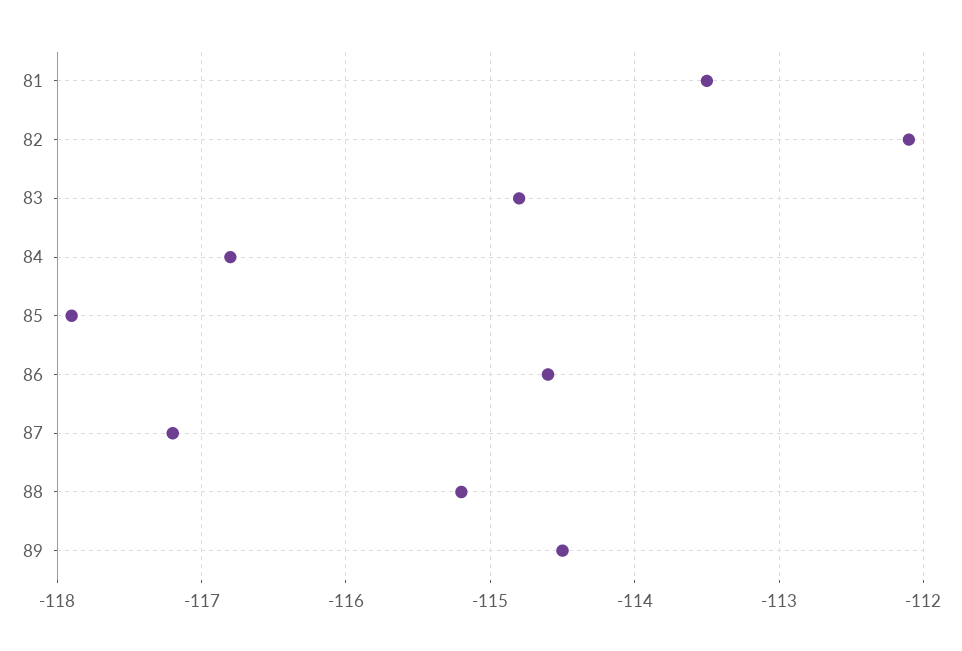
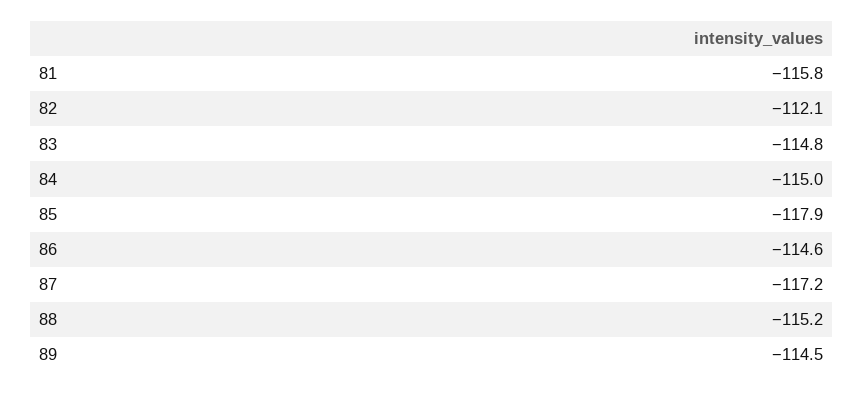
  {
-   "81": -113.5,
+   "81": -115.8,
    "82": -112.1,
    "83": -114.8,
-   "84": -116.8,
+   "84": -115,
    "85": -117.9,
    "86": -114.6,
    "87": -117.2,
    "88": -115.2,
    "89": -114.5
  }

